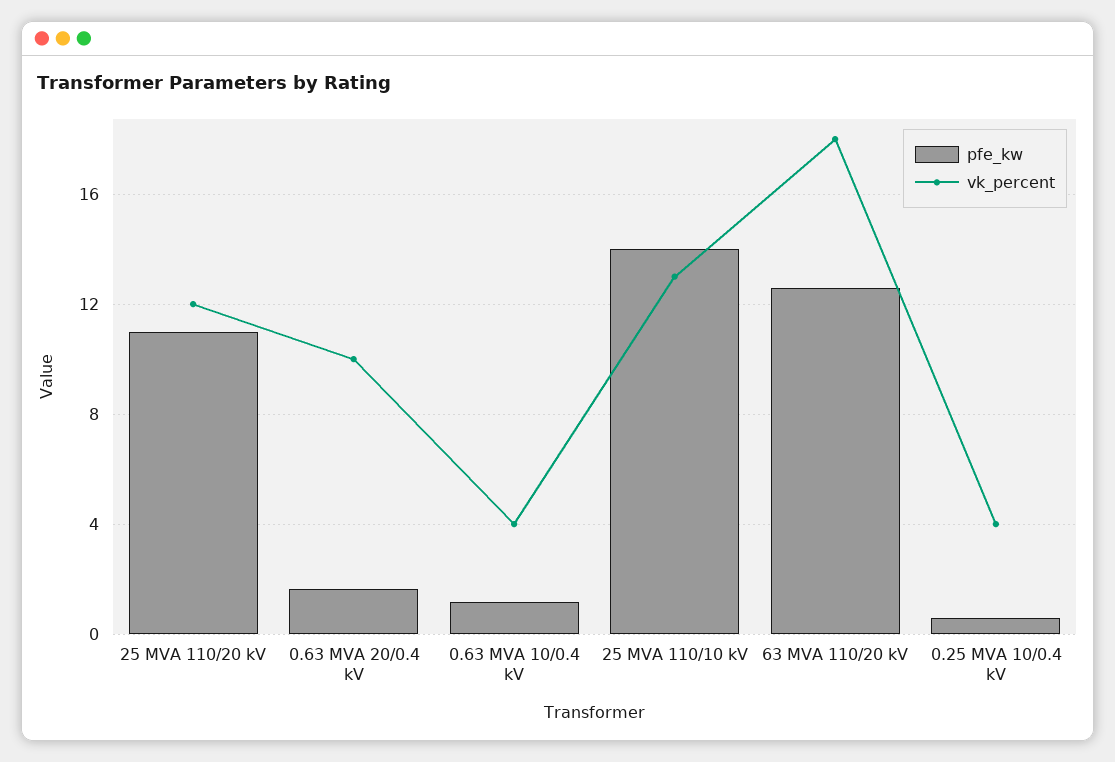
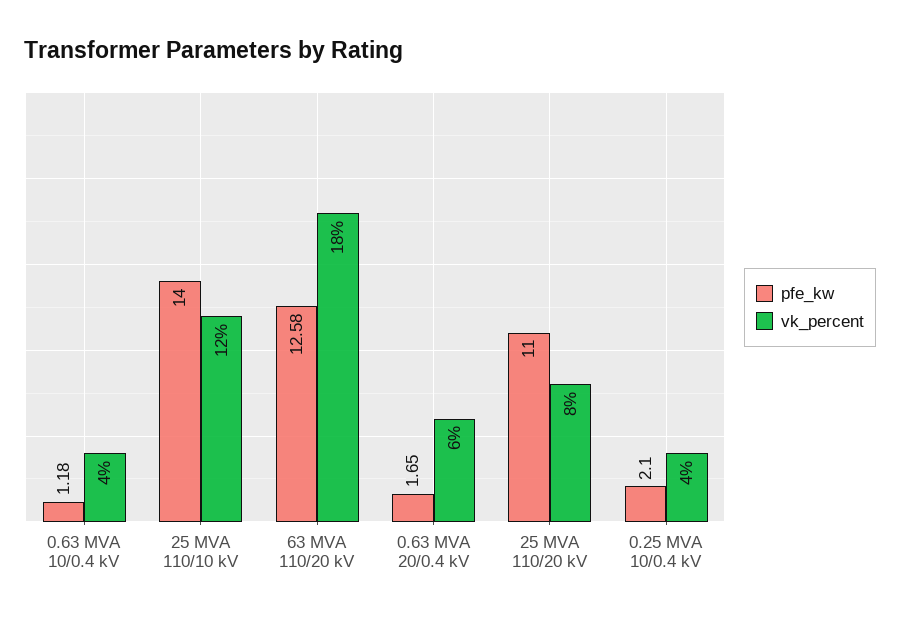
  {
    "pfe_kw": {
      "25 MVA 110/20 kV": 11,
      "0.63 MVA 20/0.4 kV": 1.65,
      "0.63 MVA 10/0.4 kV": 1.18,
      "25 MVA 110/10 kV": 14,
      "63 MVA 110/20 kV": 12.58,
-     "0.25 MVA 10/0.4 kV": 0.5
+     "0.25 MVA 10/0.4 kV": 2.1
    },
    "vk_percent": {
-     "25 MVA 110/20 kV": 12,
+     "25 MVA 110/20 kV": 8,
-     "0.63 MVA 20/0.4 kV": 10,
+     "0.63 MVA 20/0.4 kV": 6,
      "0.63 MVA 10/0.4 kV": 4,
-     "25 MVA 110/10 kV": 13,
+     "25 MVA 110/10 kV": 12,
      "63 MVA 110/20 kV": 18,
      "0.25 MVA 10/0.4 kV": 4
    }
  }

